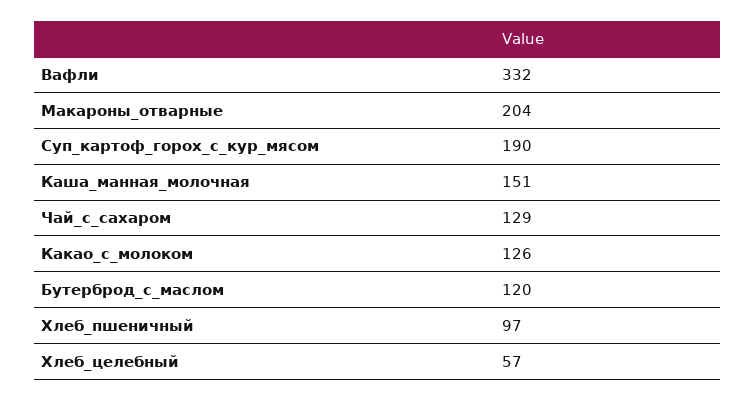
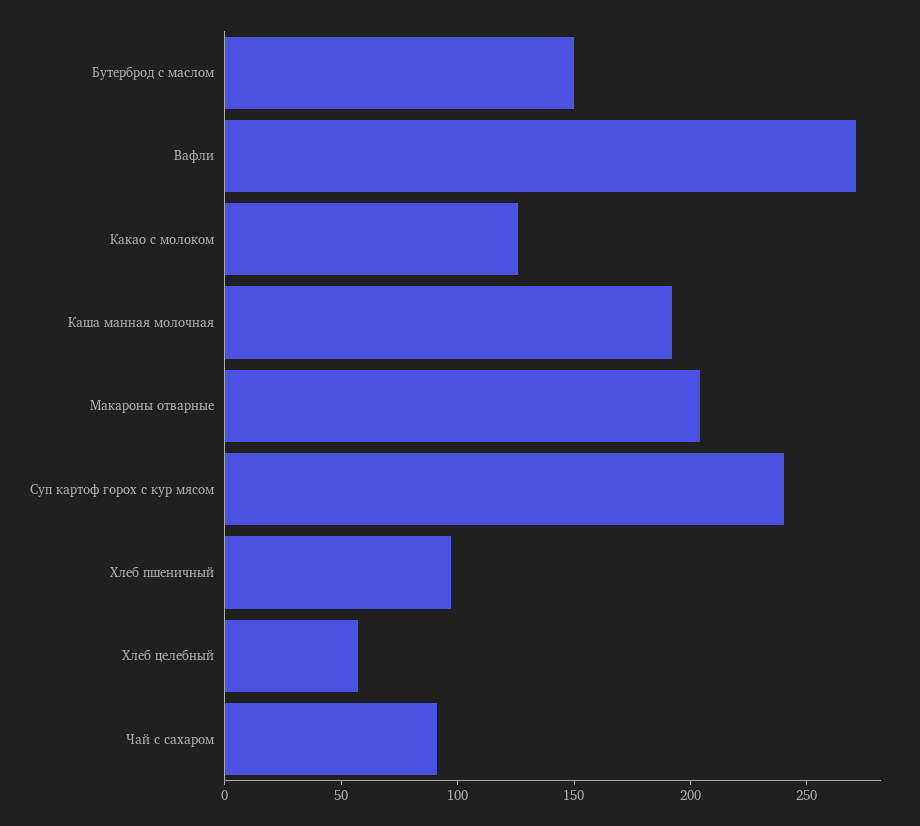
  {
-   "Вафли": 332,
+   "Вафли": 270,
    "Макароны_отварные": 204,
-   "Суп_картоф_горох_с_кур_мясом": 190,
+   "Суп_картоф_горох_с_кур_мясом": 240,
-   "Каша_манная_молочная": 151,
+   "Каша_манная_молочная": 190,
-   "Чай_с_сахаром": 129,
+   "Чай_с_сахаром": 90,
    "Какао_с_молоком": 126,
-   "Бутерброд_с_маслом": 120,
+   "Бутерброд_с_маслом": 150,
    "Хлеб_пшеничный": 97,
    "Хлеб_целебный": 57
  }

